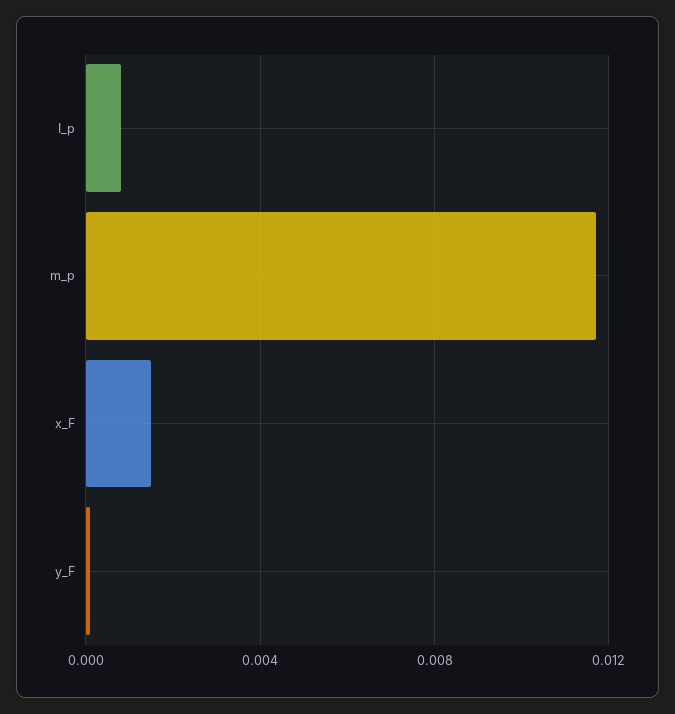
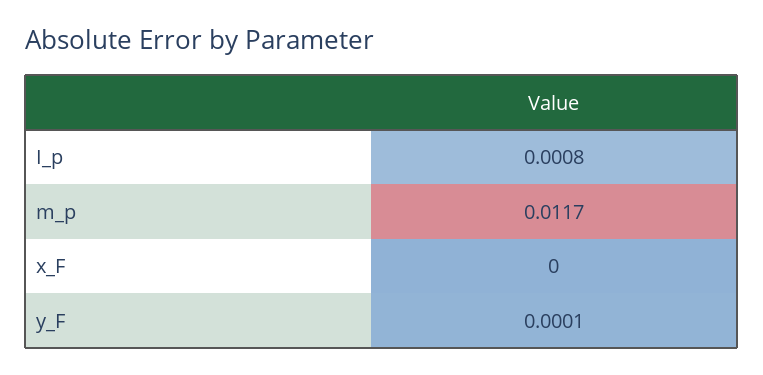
  {
    "I_p": 0.0008,
    "m_p": 0.0117,
-   "x_F": 0.0015,
+   "x_F": 0,
    "y_F": 0.0001
  }

